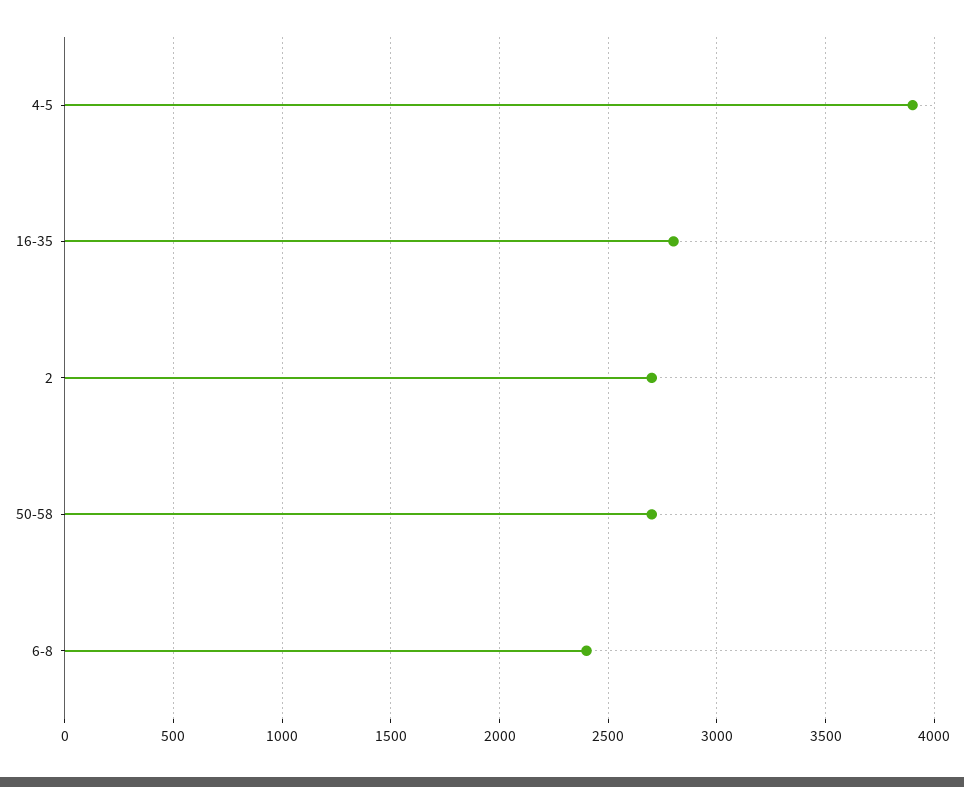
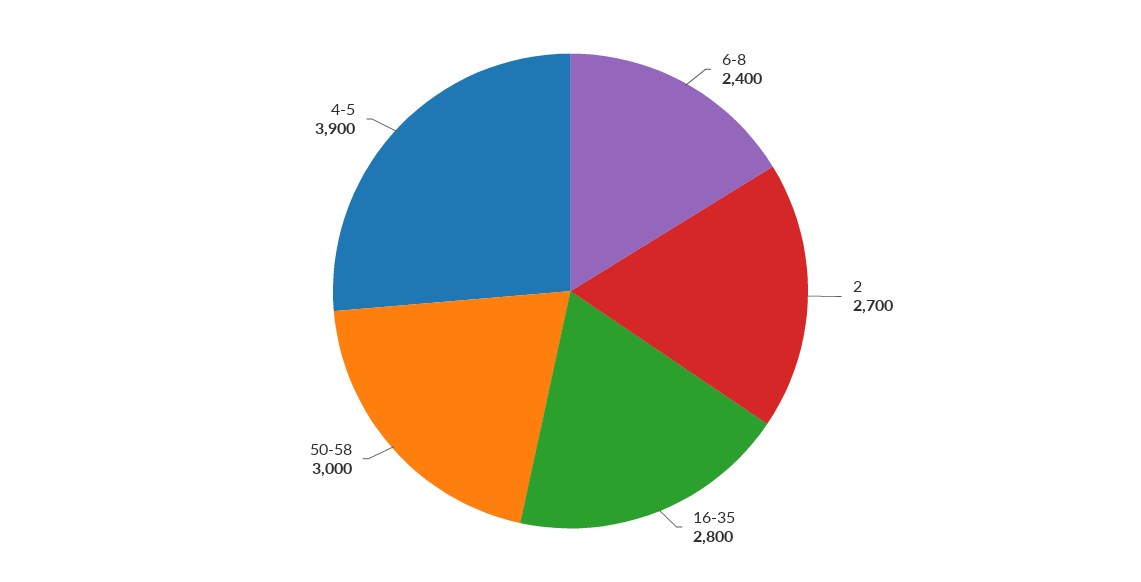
  {
    "4-5": 3900,
    "16-35": 2800,
    "2": 2700,
-   "50-58": 2700,
+   "50-58": 3000,
    "6-8": 2400
  }

